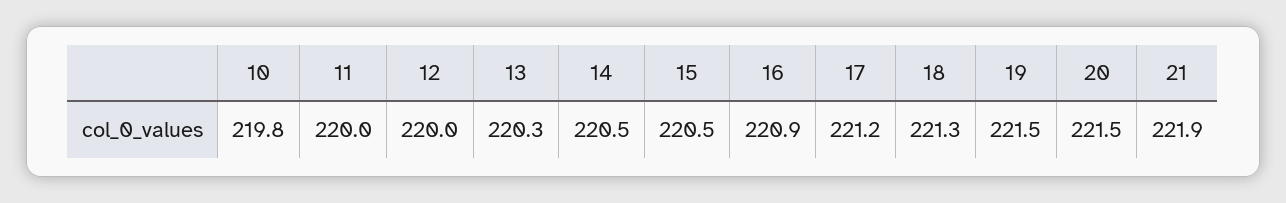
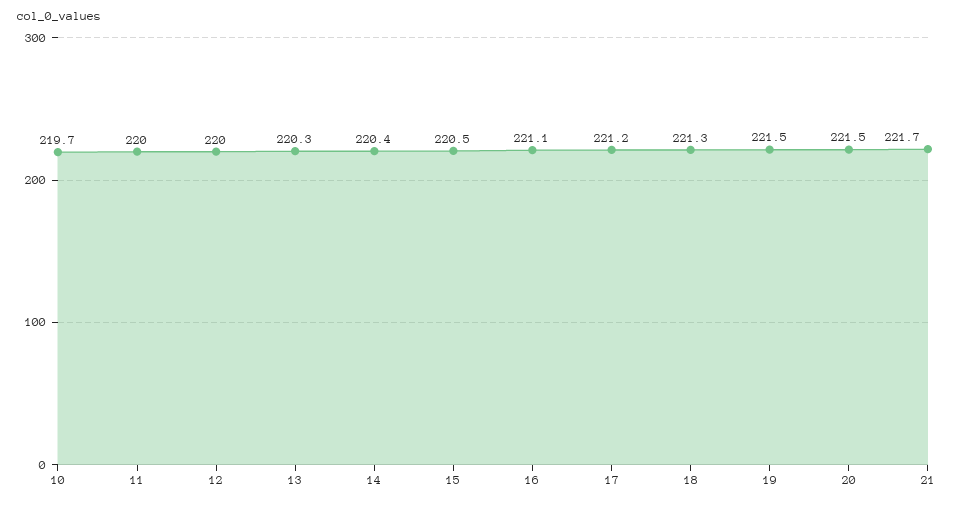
  {
-   "10": 219.8,
+   "10": 219.7,
    "11": 220,
    "12": 220,
    "13": 220.3,
-   "14": 220.5,
+   "14": 220.4,
    "15": 220.5,
-   "16": 220.9,
+   "16": 221.1,
    "17": 221.2,
    "18": 221.3,
    "19": 221.5,
    "20": 221.5,
-   "21": 221.9
+   "21": 221.7
  }

